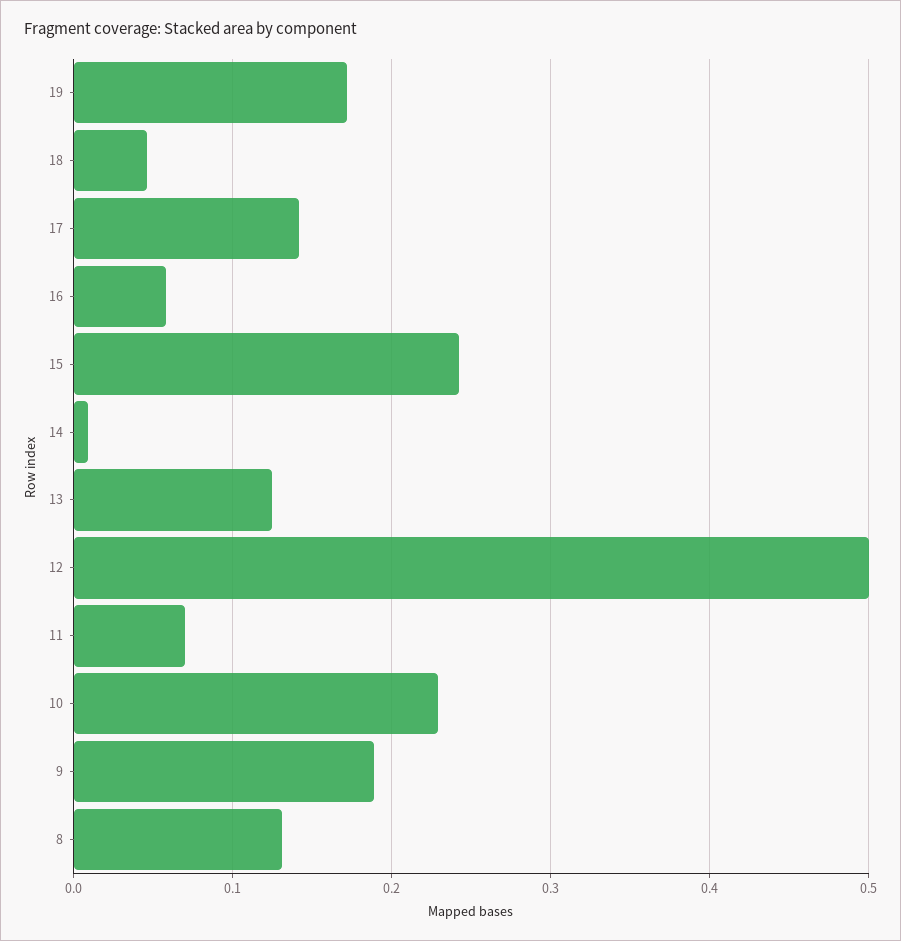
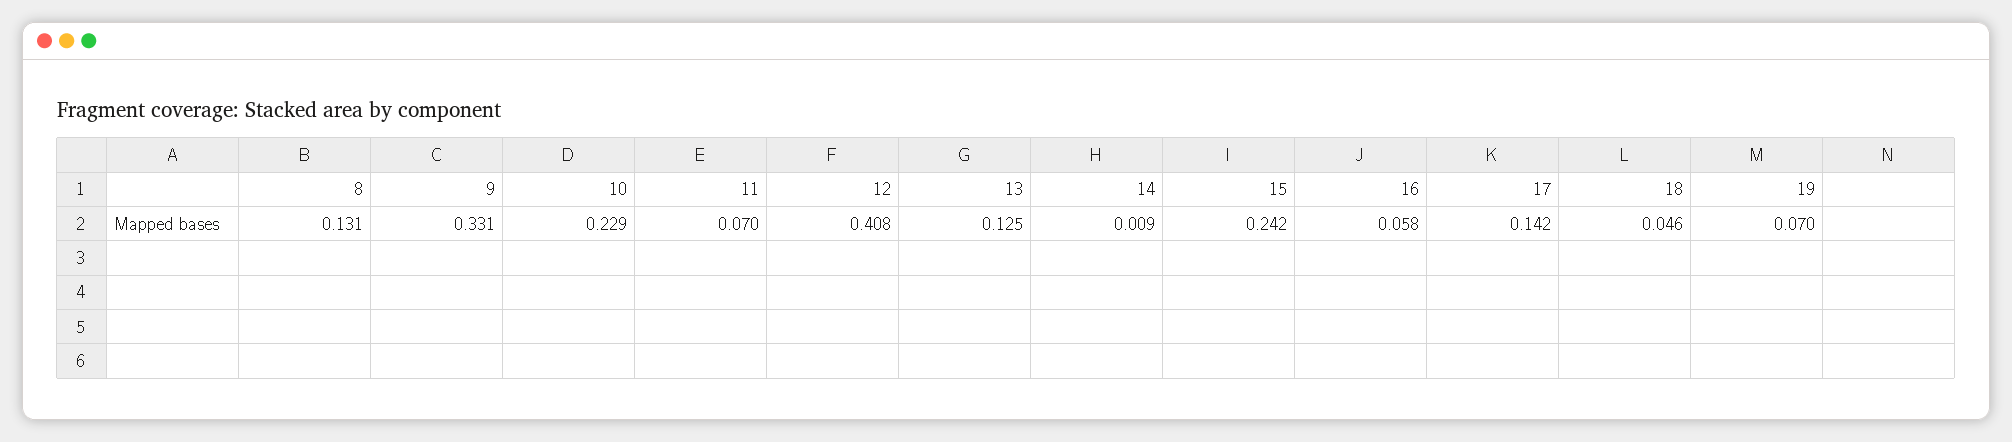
  {
-   "19": 0.17,
+   "19": 0.07,
    "18": 0.046,
    "17": 0.142,
    "16": 0.058,
    "15": 0.242,
    "14": 0.009,
    "13": 0.125,
-   "12": 0.5,
+   "12": 0.408,
    "11": 0.07,
    "10": 0.229,
-   "9": 0.19,
+   "9": 0.331,
    "8": 0.131
  }

